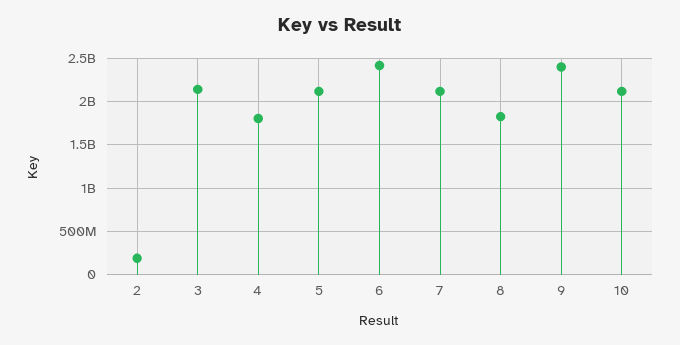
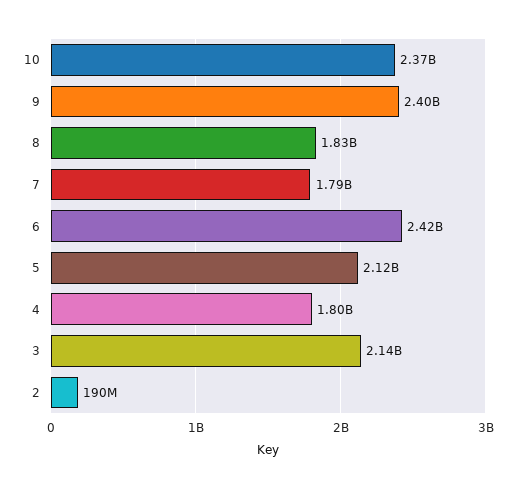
  {
    "2": 190000000,
    "3": 2140000000,
    "4": 1800000000,
    "5": 2120000000,
    "6": 2420000000,
-   "7": 2100000000,
+   "7": 1790000000,
    "8": 1830000000,
    "9": 2400000000,
-   "10": 2100000000
+   "10": 2370000000
  }

